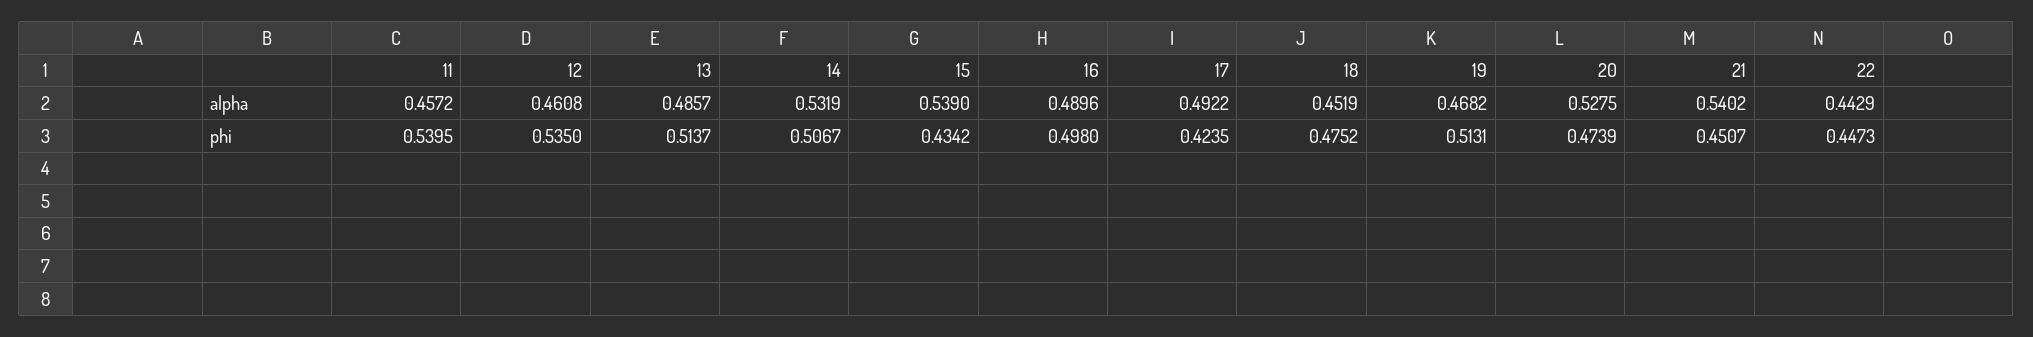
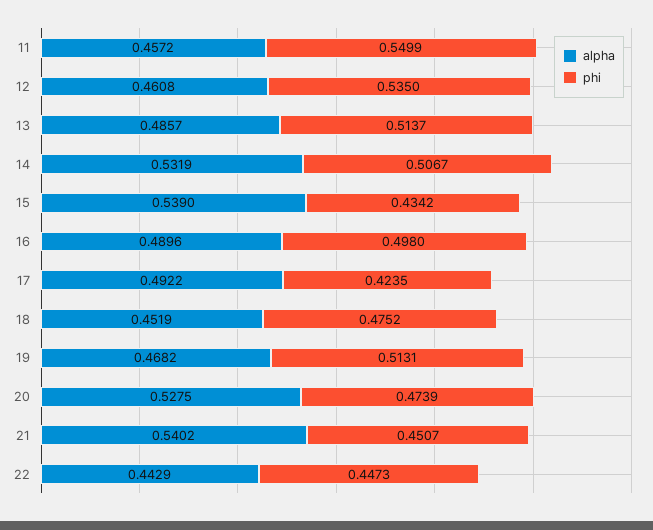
  {
    "alpha": {
      "11": 0.4572,
      "12": 0.4608,
      "13": 0.4857,
      "14": 0.5319,
      "15": 0.539,
      "16": 0.4896,
      "17": 0.4922,
      "18": 0.4519,
      "19": 0.4682,
      "20": 0.5275,
      "21": 0.5402,
      "22": 0.4429
    },
    "phi": {
-     "11": 0.5395,
+     "11": 0.5499,
      "12": 0.535,
      "13": 0.5137,
      "14": 0.5067,
      "15": 0.4342,
      "16": 0.498,
      "17": 0.4235,
      "18": 0.4752,
      "19": 0.5131,
      "20": 0.4739,
      "21": 0.4507,
      "22": 0.4473
    }
  }

